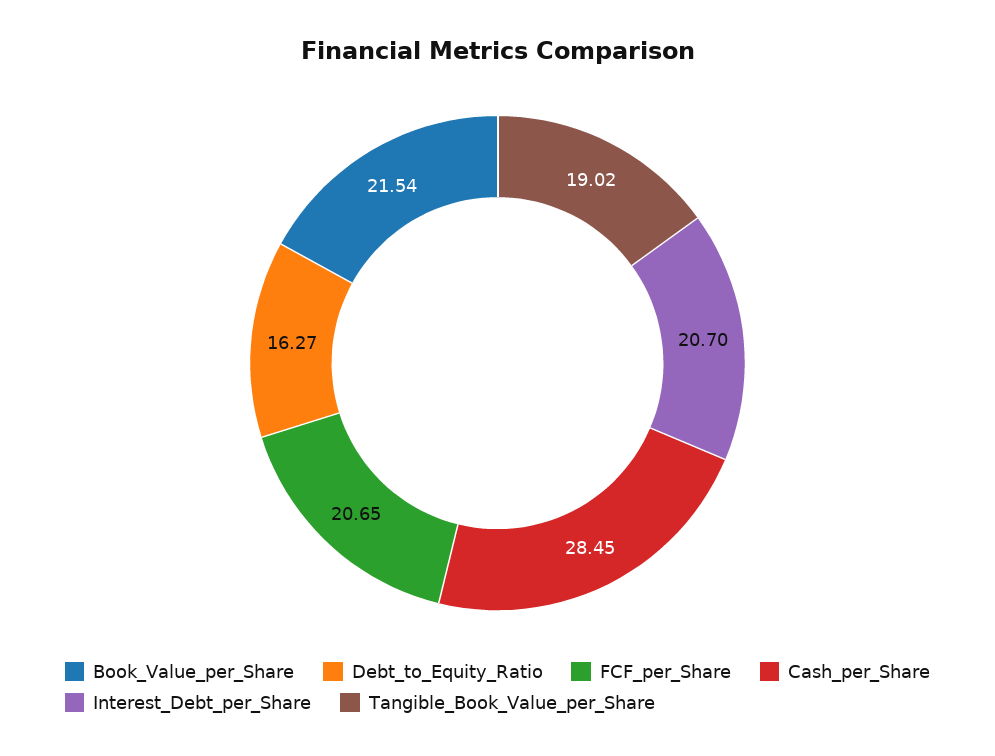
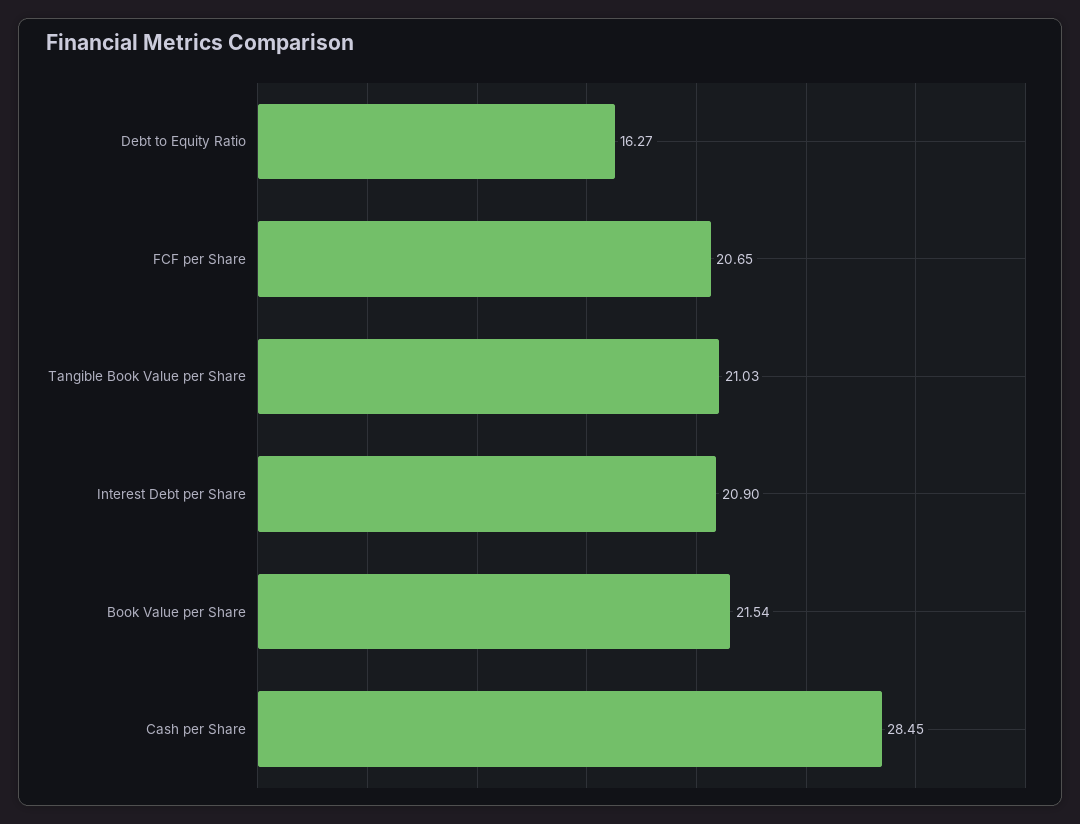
  {
    "Book_Value_per_Share": 21.54,
    "Debt_to_Equity_Ratio": 16.27,
    "FCF_per_Share": 20.65,
    "Cash_per_Share": 28.45,
-   "Interest_Debt_per_Share": 20.7,
+   "Interest_Debt_per_Share": 20.9,
-   "Tangible_Book_Value_per_Share": 19.02
+   "Tangible_Book_Value_per_Share": 21.03
  }

